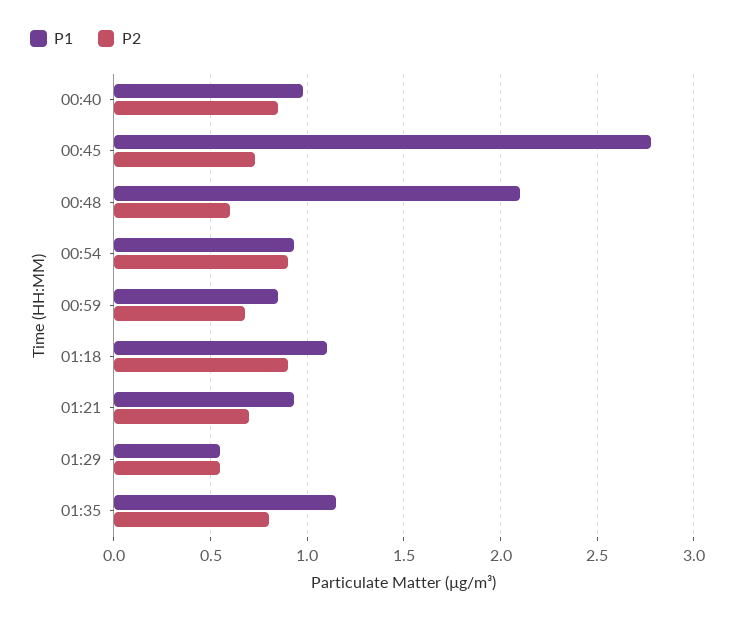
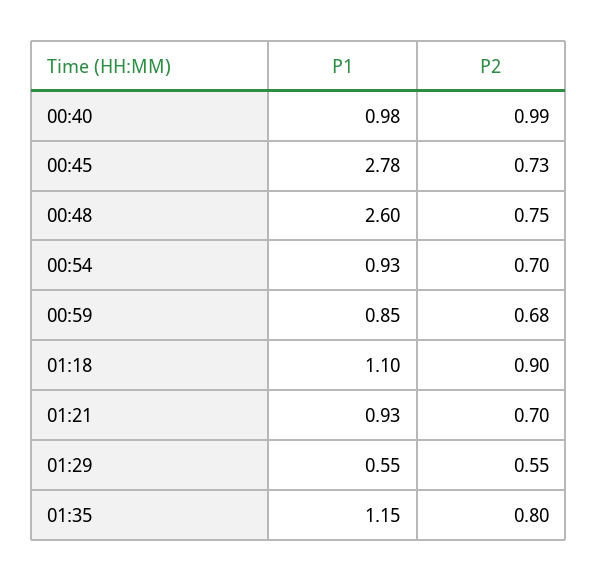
  {
    "P1": {
      "00:40": 0.98,
      "00:45": 2.78,
-     "00:48": 2.1,
+     "00:48": 2.6,
      "00:54": 0.93,
      "00:59": 0.85,
      "01:18": 1.1,
      "01:21": 0.93,
      "01:29": 0.55,
      "01:35": 1.15
    },
    "P2": {
-     "00:40": 0.85,
+     "00:40": 0.99,
      "00:45": 0.73,
-     "00:48": 0.6,
+     "00:48": 0.75,
-     "00:54": 0.9,
+     "00:54": 0.7,
      "00:59": 0.68,
      "01:18": 0.9,
      "01:21": 0.7,
      "01:29": 0.55,
      "01:35": 0.8
    }
  }

